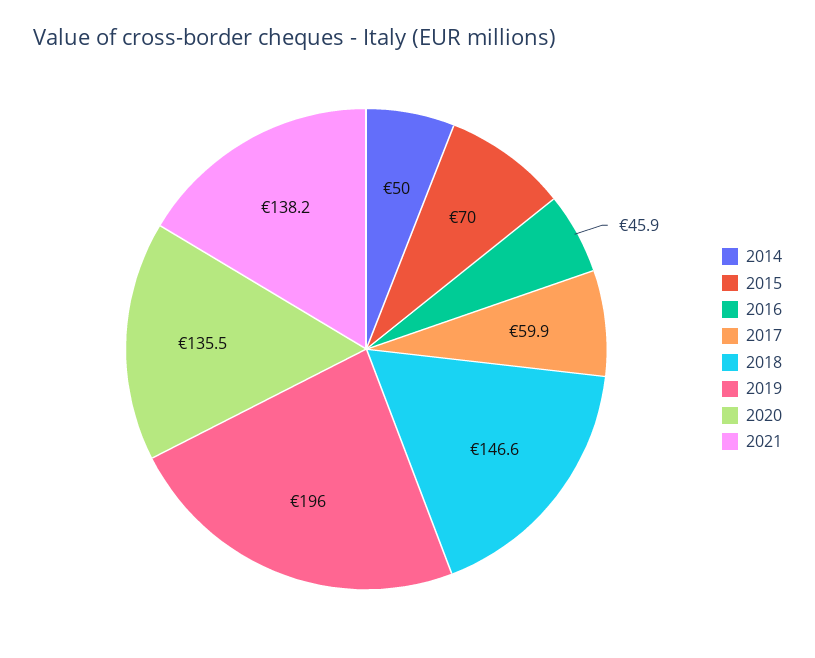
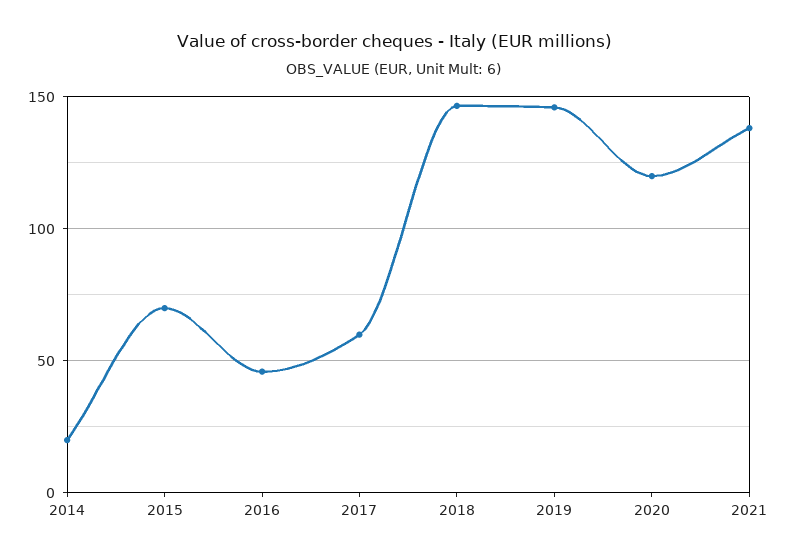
  {
-   "2014": 50,
+   "2014": 20,
    "2015": 70,
    "2016": 45.9,
    "2017": 59.9,
    "2018": 146.6,
-   "2019": 196,
+   "2019": 145,
-   "2020": 135.5,
+   "2020": 120,
    "2021": 138.2
  }

